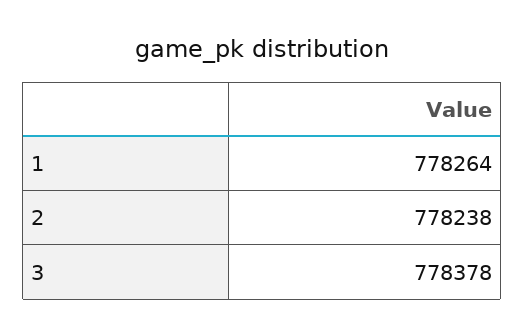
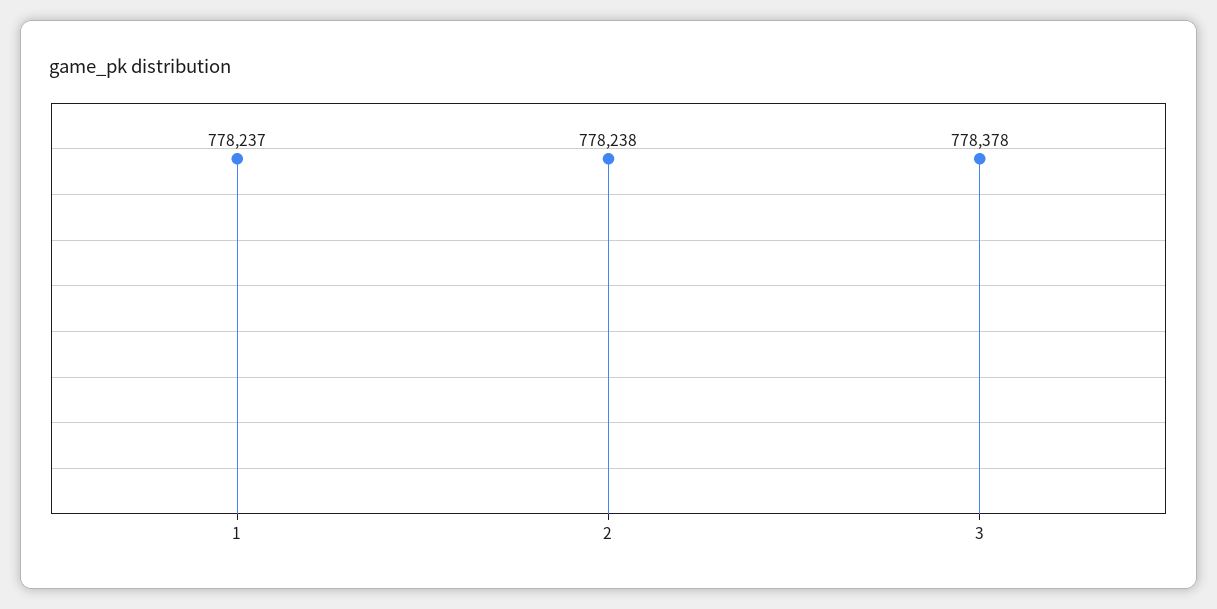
  {
-   "1": 778264,
+   "1": 778237,
    "2": 778238,
    "3": 778378
  }

